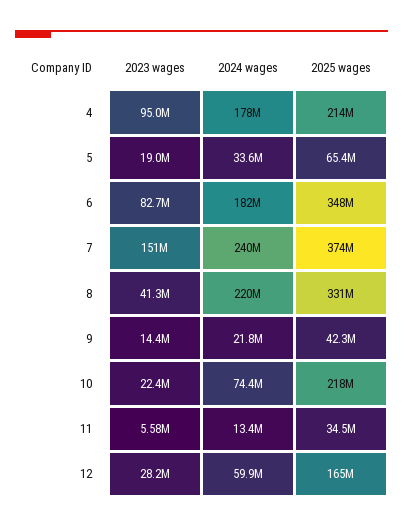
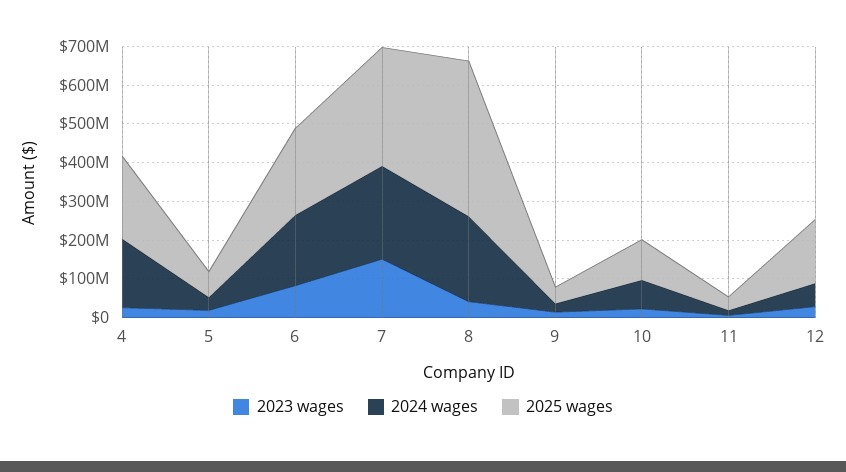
  {
    "2023 wages": {
-     "4": 95000000,
+     "4": 25000000,
      "5": 19000000,
      "6": 82700000,
      "7": 151000000,
      "8": 41300000,
      "9": 14400000,
      "10": 22400000,
      "11": 5580000,
      "12": 28200000
    },
    "2024 wages": {
      "4": 178000000,
      "5": 33600000,
      "6": 182000000,
      "7": 240000000,
      "8": 220000000,
      "9": 21800000,
      "10": 74400000,
      "11": 13400000,
      "12": 59900000
    },
    "2025 wages": {
      "4": 214000000,
      "5": 65400000,
-     "6": 348000000,
+     "6": 225000000,
-     "7": 374000000,
+     "7": 300000000,
-     "8": 331000000,
+     "8": 400000000,
      "9": 42300000,
-     "10": 218000000,
+     "10": 100000000,
      "11": 34500000,
      "12": 165000000
    }
  }

